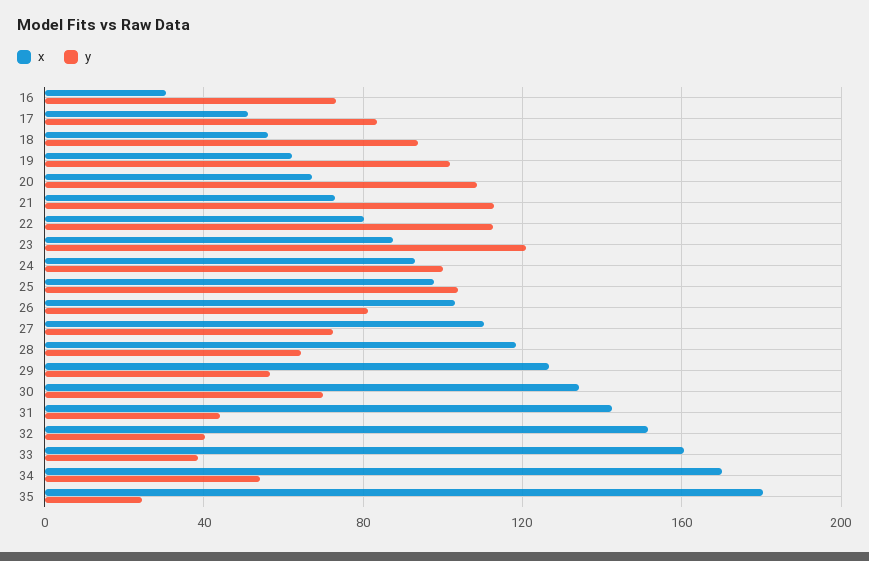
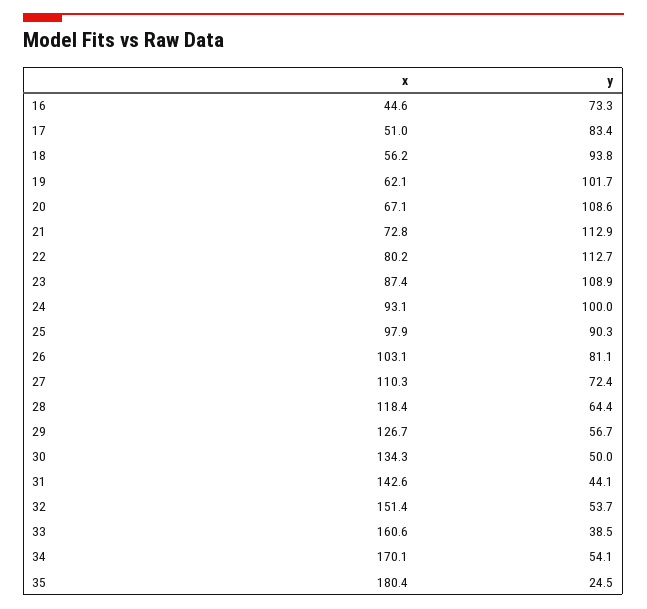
  {
    "x": {
-     "16": 30,
+     "16": 44.6,
      "17": 51,
      "18": 56.2,
      "19": 62.1,
      "20": 67.1,
      "21": 72.8,
      "22": 80.2,
      "23": 87.4,
      "24": 93.1,
      "25": 97.9,
      "26": 103.1,
      "27": 110.3,
      "28": 118.4,
      "29": 126.7,
      "30": 134.3,
      "31": 142.6,
      "32": 151.4,
      "33": 160.6,
      "34": 170.1,
      "35": 180.4
    },
    "y": {
      "16": 73.3,
      "17": 83.4,
      "18": 93.8,
      "19": 101.7,
      "20": 108.6,
      "21": 112.9,
      "22": 112.7,
-     "23": 120,
+     "23": 108.9,
      "24": 100,
-     "25": 105,
+     "25": 90.3,
      "26": 81.1,
      "27": 72.4,
      "28": 64.4,
      "29": 56.7,
-     "30": 70,
+     "30": 50,
      "31": 44.1,
-     "32": 40,
+     "32": 53.7,
      "33": 38.5,
      "34": 54.1,
      "35": 24.5
    }
  }

